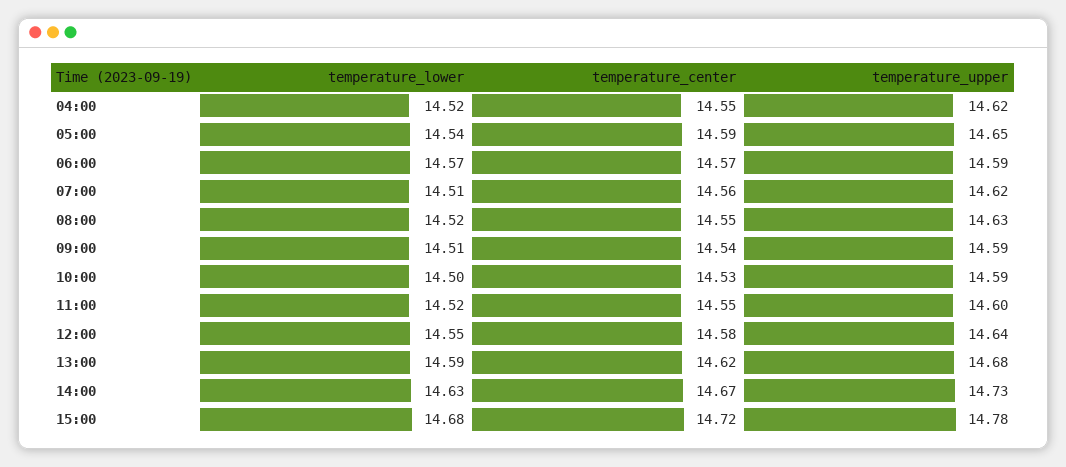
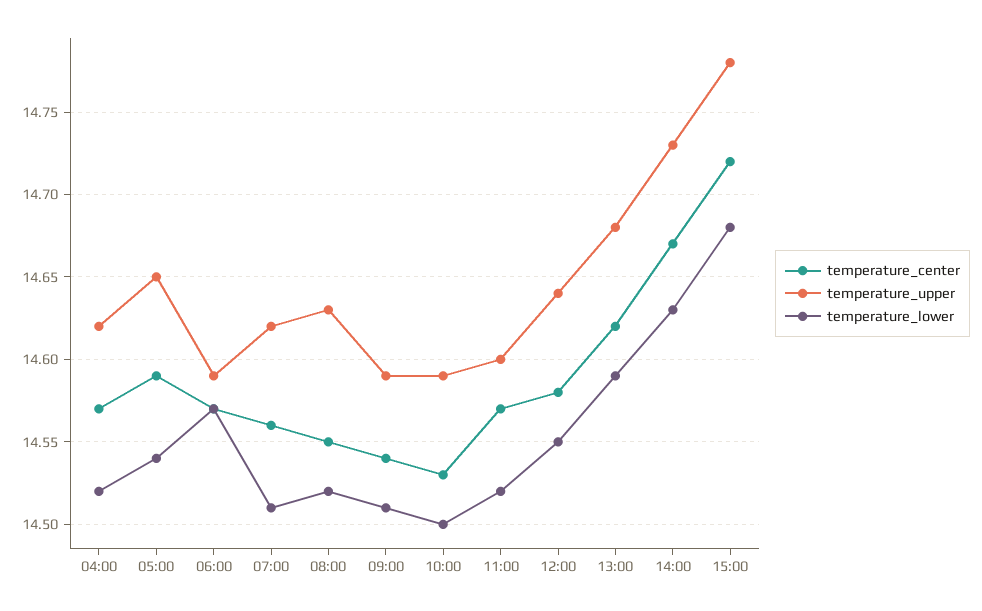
  {
    "temperature_lower": {
      "04:00": 14.52,
      "05:00": 14.54,
      "06:00": 14.57,
      "07:00": 14.51,
      "08:00": 14.52,
      "09:00": 14.51,
      "10:00": 14.5,
      "11:00": 14.52,
      "12:00": 14.55,
      "13:00": 14.59,
      "14:00": 14.63,
      "15:00": 14.68
    },
    "temperature_center": {
-     "04:00": 14.55,
+     "04:00": 14.57,
      "05:00": 14.59,
      "06:00": 14.57,
      "07:00": 14.56,
      "08:00": 14.55,
      "09:00": 14.54,
      "10:00": 14.53,
-     "11:00": 14.55,
+     "11:00": 14.57,
      "12:00": 14.58,
      "13:00": 14.62,
      "14:00": 14.67,
      "15:00": 14.72
    },
    "temperature_upper": {
      "04:00": 14.62,
      "05:00": 14.65,
      "06:00": 14.59,
      "07:00": 14.62,
      "08:00": 14.63,
      "09:00": 14.59,
      "10:00": 14.59,
      "11:00": 14.6,
      "12:00": 14.64,
      "13:00": 14.68,
      "14:00": 14.73,
      "15:00": 14.78
    }
  }

